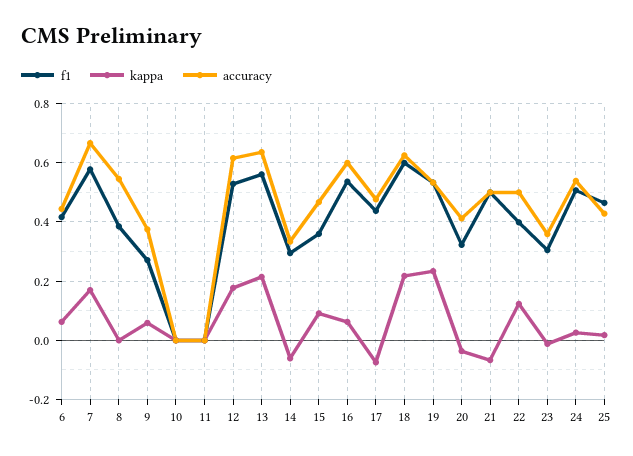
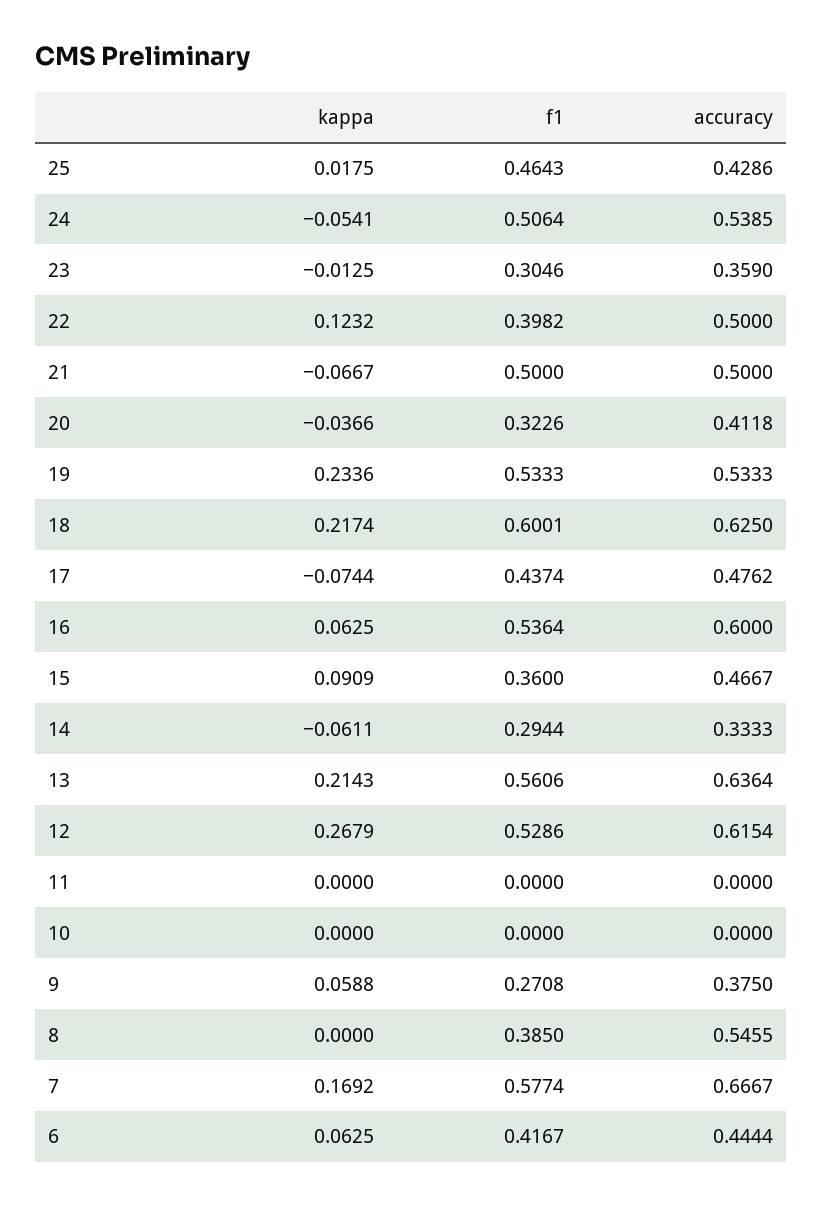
  {
    "f1": {
      "6": 0.4167,
      "7": 0.5774,
      "8": 0.385,
      "9": 0.2708,
      "10": 0,
      "11": 0,
      "12": 0.5286,
      "13": 0.5606,
      "14": 0.2944,
      "15": 0.36,
      "16": 0.5364,
      "17": 0.4374,
      "18": 0.6001,
      "19": 0.5333,
      "20": 0.3226,
      "21": 0.5,
      "22": 0.3982,
      "23": 0.3046,
      "24": 0.5064,
      "25": 0.4643
    },
    "kappa": {
      "6": 0.0625,
      "7": 0.1692,
      "8": 0,
      "9": 0.0588,
      "10": 0,
      "11": 0,
-     "12": 0.175,
+     "12": 0.2679,
      "13": 0.2143,
      "14": -0.0611,
      "15": 0.0909,
      "16": 0.0625,
      "17": -0.0744,
      "18": 0.2174,
      "19": 0.2336,
      "20": -0.0366,
      "21": -0.0667,
      "22": 0.1232,
      "23": -0.0125,
-     "24": 0.025,
+     "24": -0.0541,
      "25": 0.0175
    },
    "accuracy": {
      "6": 0.4444,
      "7": 0.6667,
      "8": 0.5455,
      "9": 0.375,
      "10": 0,
      "11": 0,
      "12": 0.6154,
      "13": 0.6364,
      "14": 0.3333,
      "15": 0.4667,
      "16": 0.6,
      "17": 0.4762,
      "18": 0.625,
      "19": 0.5333,
      "20": 0.4118,
      "21": 0.5,
      "22": 0.5,
      "23": 0.359,
      "24": 0.5385,
      "25": 0.4286
    }
  }

